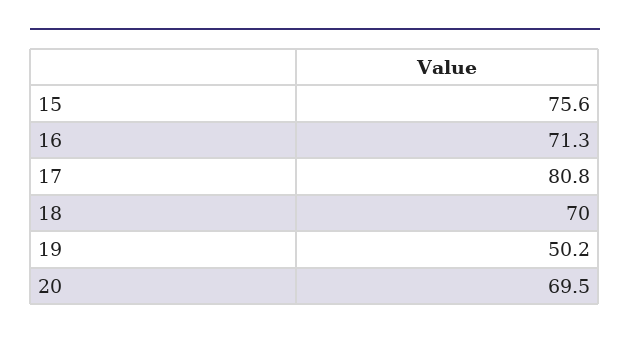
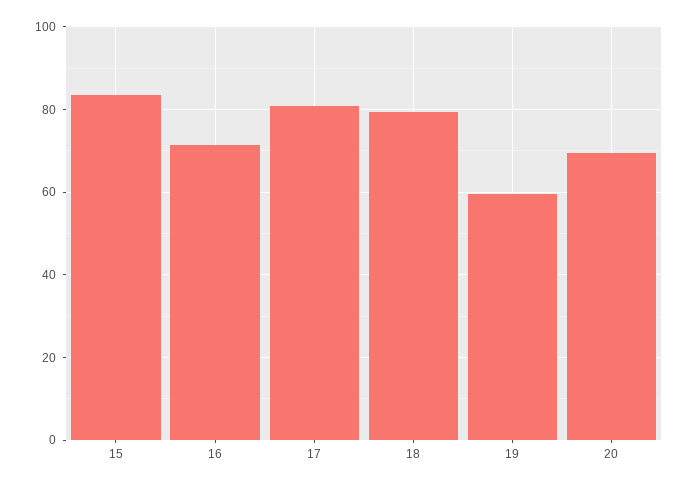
  {
-   "15": 75.6,
+   "15": 84,
    "16": 71.3,
    "17": 80.8,
-   "18": 70,
+   "18": 80,
-   "19": 50.2,
+   "19": 60,
    "20": 69.5
  }

